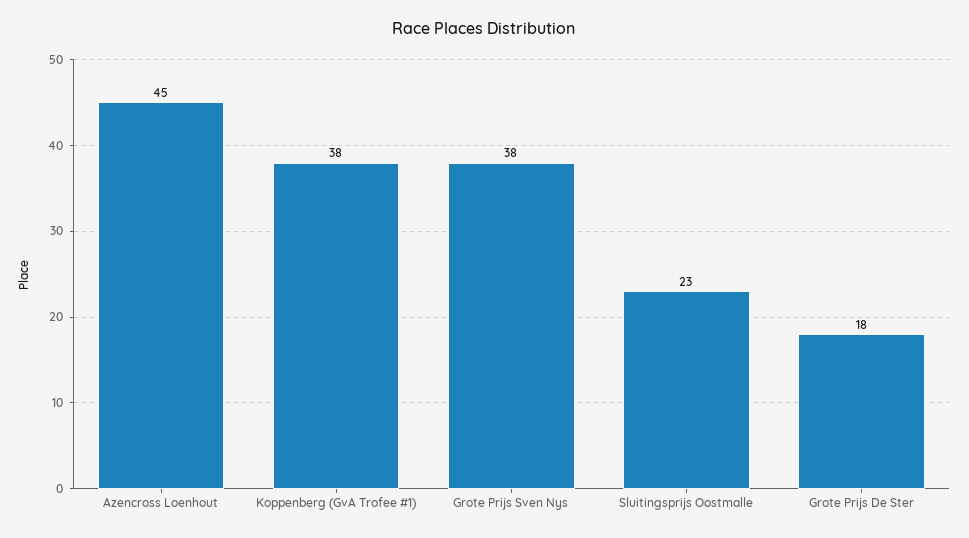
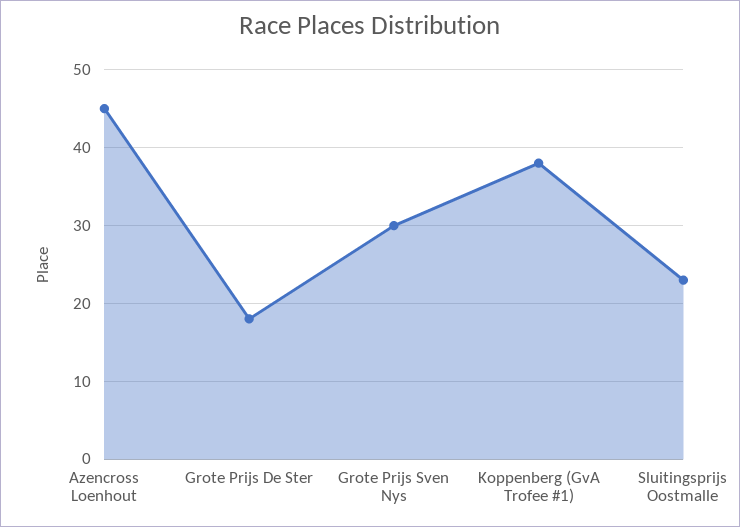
  {
    "Azencross Loenhout": 45,
    "Koppenberg (GvA Trofee #1)": 38,
-   "Grote Prijs Sven Nys": 38,
+   "Grote Prijs Sven Nys": 30,
    "Sluitingsprijs Oostmalle": 23,
    "Grote Prijs De Ster": 18
  }

